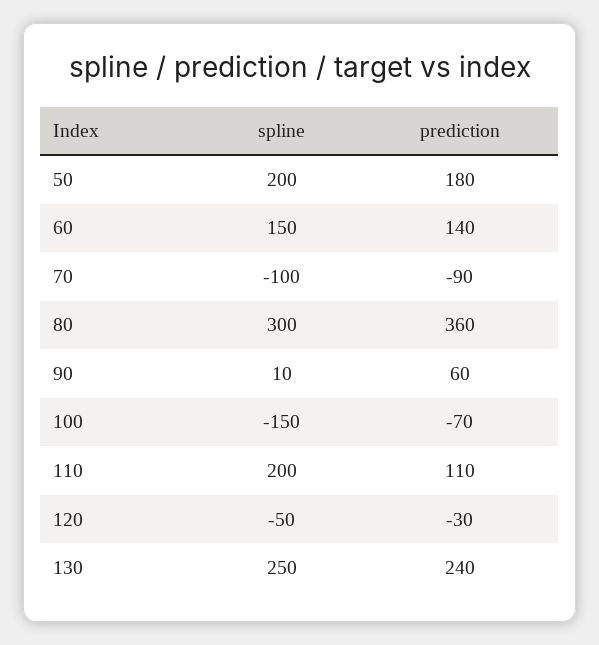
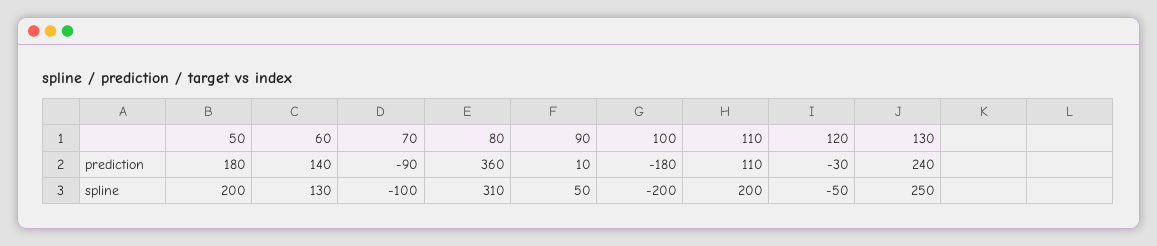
  {
    "spline": {
      "50": 200,
-     "60": 150,
+     "60": 130,
      "70": -100,
-     "80": 300,
+     "80": 310,
-     "90": 10,
+     "90": 50,
-     "100": -150,
+     "100": -200,
      "110": 200,
      "120": -50,
      "130": 250
    },
    "prediction": {
      "50": 180,
      "60": 140,
      "70": -90,
      "80": 360,
-     "90": 60,
+     "90": 10,
-     "100": -70,
+     "100": -180,
      "110": 110,
      "120": -30,
      "130": 240
    }
  }

